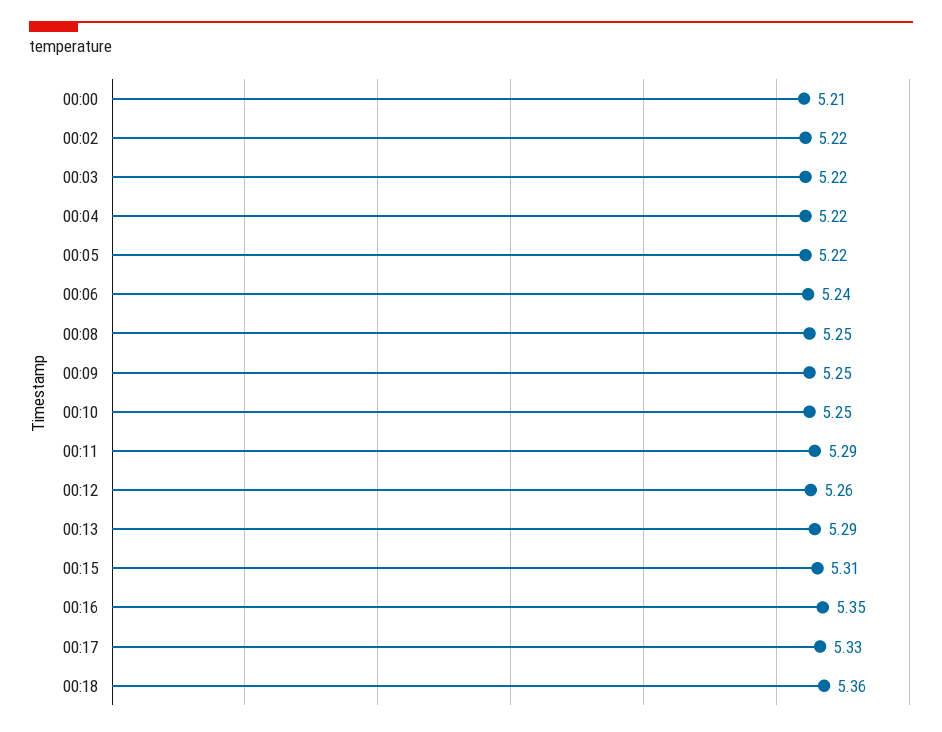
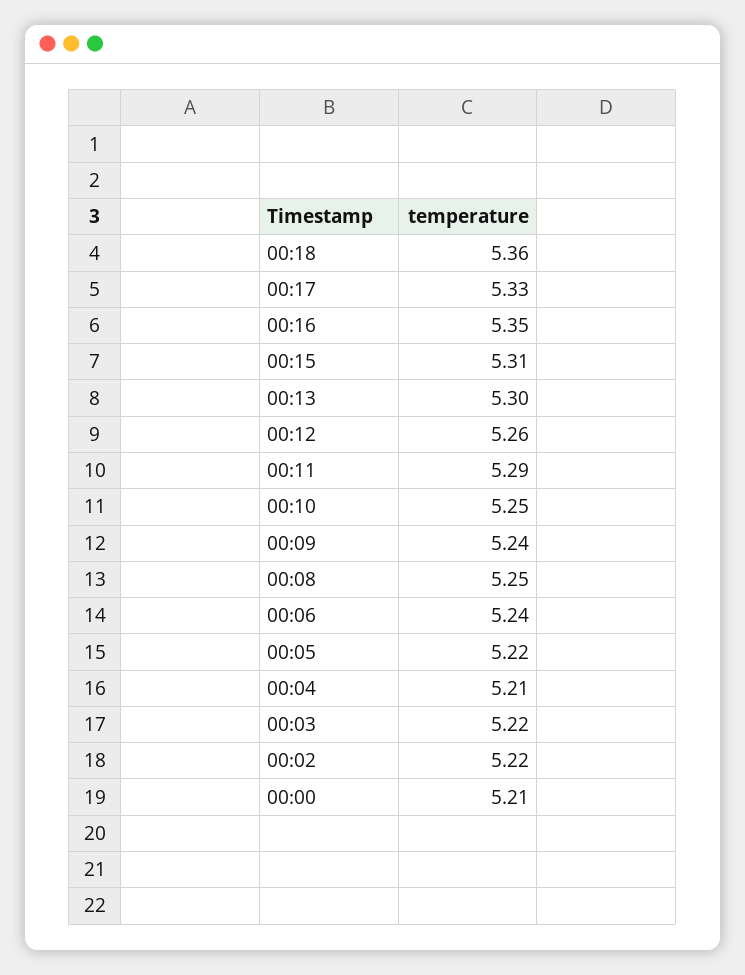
  {
    "00:00": 5.21,
    "00:02": 5.22,
    "00:03": 5.22,
-   "00:04": 5.22,
+   "00:04": 5.21,
    "00:05": 5.22,
    "00:06": 5.24,
    "00:08": 5.25,
-   "00:09": 5.25,
+   "00:09": 5.24,
    "00:10": 5.25,
    "00:11": 5.29,
    "00:12": 5.26,
-   "00:13": 5.29,
+   "00:13": 5.3,
    "00:15": 5.31,
    "00:16": 5.35,
    "00:17": 5.33,
    "00:18": 5.36
  }

